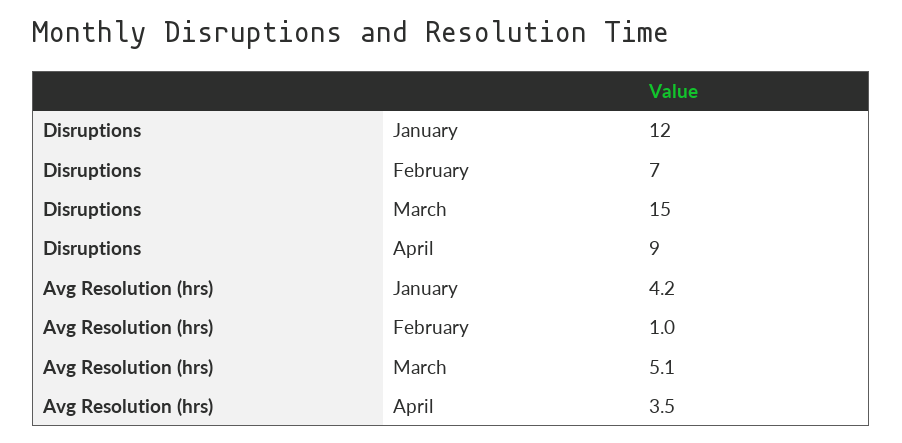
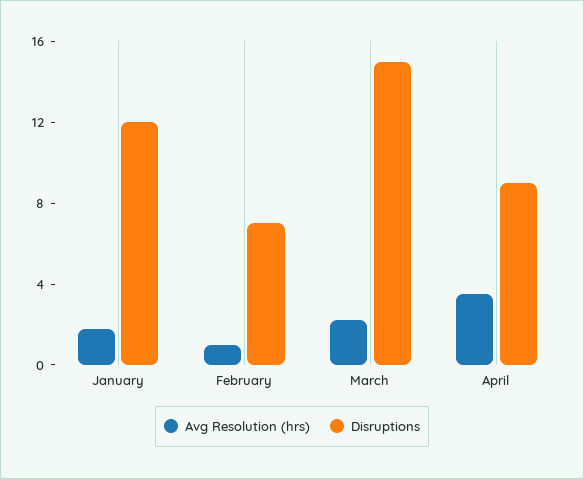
  {
    "Disruptions": {
      "January": 12,
      "February": 7,
      "March": 15,
      "April": 9
    },
    "Avg Resolution (hrs)": {
-     "January": 4.2,
+     "January": 2,
      "February": 1,
-     "March": 5.1,
+     "March": 2,
      "April": 3.5
    }
  }

